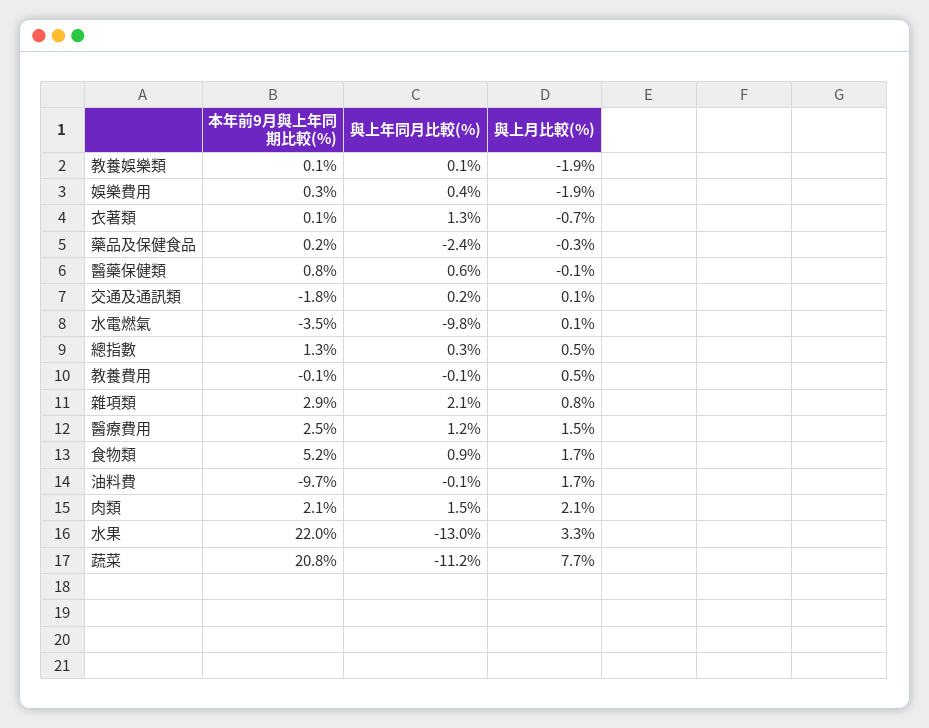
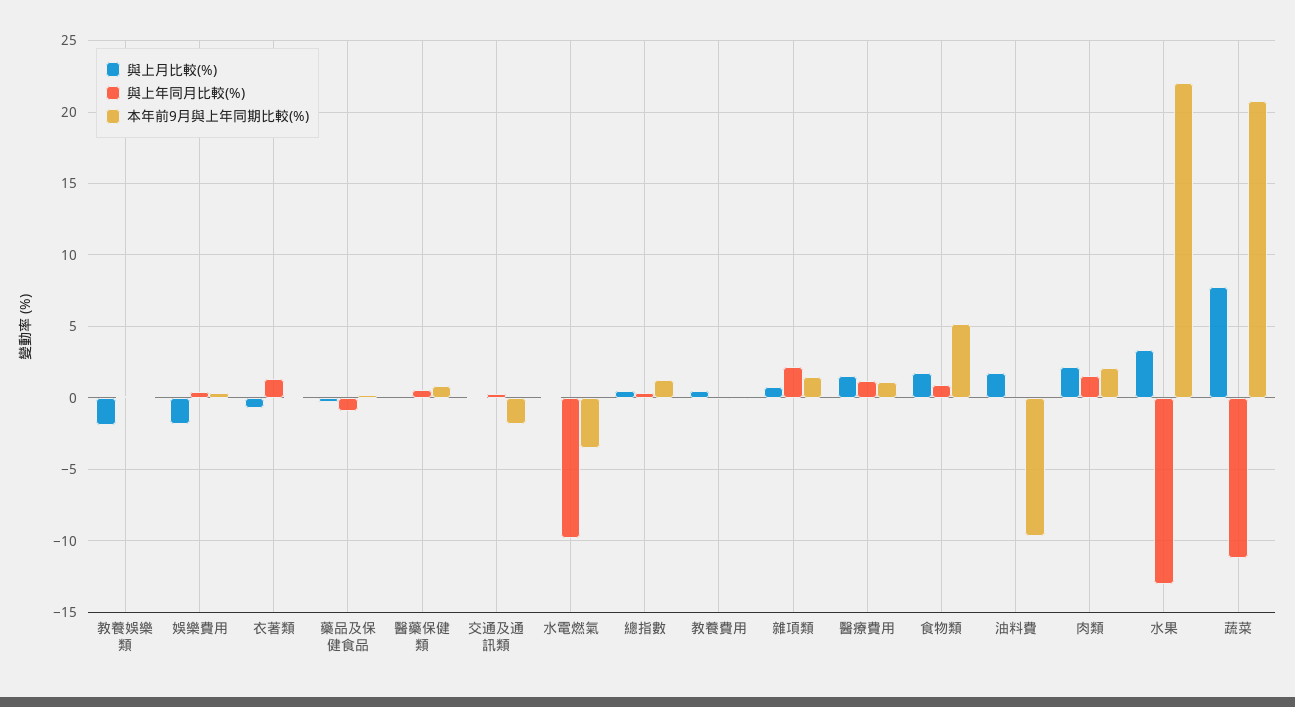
  {
    "本年前9月與上年同期比較(%)": {
      "教養娛樂類": 0.1,
      "娛樂費用": 0.3,
      "衣著類": 0.1,
      "藥品及保健食品": 0.2,
      "醫藥保健類": 0.8,
      "交通及通訊類": -1.8,
      "水電燃氣": -3.5,
      "總指數": 1.3,
      "教養費用": -0.1,
-     "雜項類": 2.9,
+     "雜項類": 1.5,
-     "醫療費用": 2.5,
+     "醫療費用": 1,
      "食物類": 5.2,
      "油料費": -9.7,
      "肉類": 2.1,
      "水果": 22,
      "蔬菜": 20.8
    },
    "與上年同月比較(%)": {
      "教養娛樂類": 0.1,
      "娛樂費用": 0.4,
      "衣著類": 1.3,
-     "藥品及保健食品": -2.4,
+     "藥品及保健食品": -1,
      "醫藥保健類": 0.6,
      "交通及通訊類": 0.2,
      "水電燃氣": -9.8,
      "總指數": 0.3,
      "教養費用": -0.1,
      "雜項類": 2.1,
      "醫療費用": 1.2,
      "食物類": 0.9,
      "油料費": -0.1,
      "肉類": 1.5,
      "水果": -13,
      "蔬菜": -11.2
    },
    "與上月比較(%)": {
      "教養娛樂類": -1.9,
      "娛樂費用": -1.9,
      "衣著類": -0.7,
      "藥品及保健食品": -0.3,
      "醫藥保健類": -0.1,
      "交通及通訊類": 0.1,
      "水電燃氣": 0.1,
      "總指數": 0.5,
      "教養費用": 0.5,
      "雜項類": 0.8,
      "醫療費用": 1.5,
      "食物類": 1.7,
      "油料費": 1.7,
      "肉類": 2.1,
      "水果": 3.3,
      "蔬菜": 7.7
    }
  }

